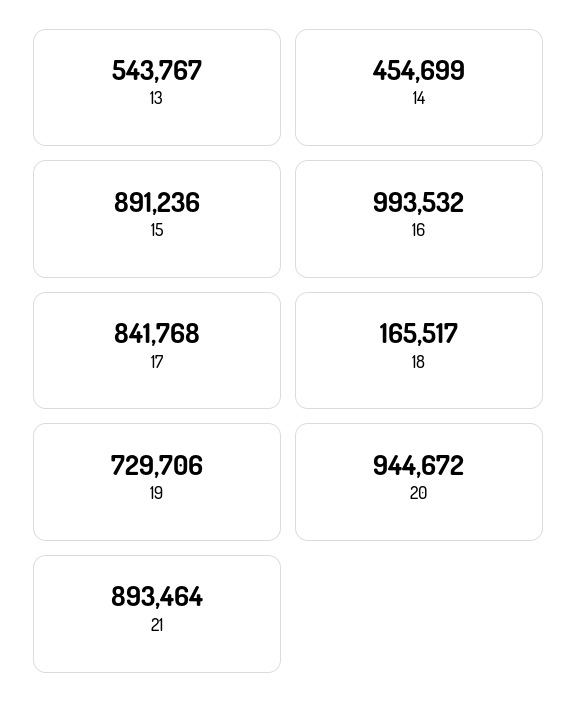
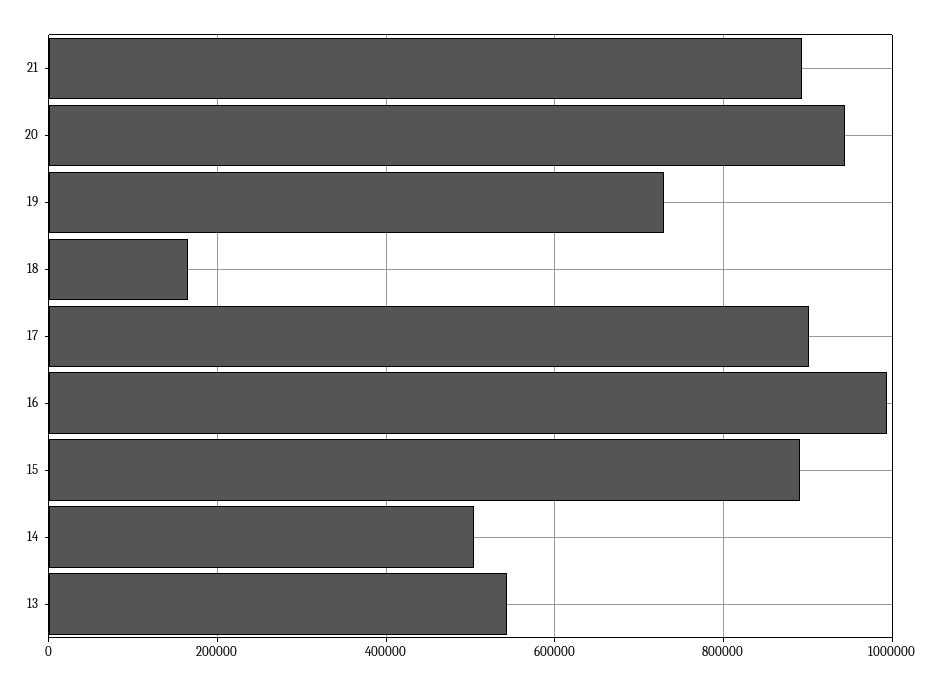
  {
    "13": 543767,
-   "14": 454699,
+   "14": 500000,
    "15": 891236,
    "16": 993532,
-   "17": 841768,
+   "17": 900000,
    "18": 165517,
    "19": 729706,
    "20": 944672,
    "21": 893464
  }

